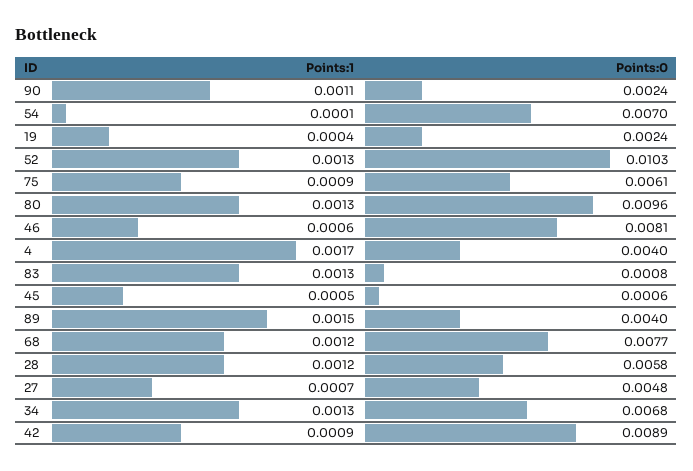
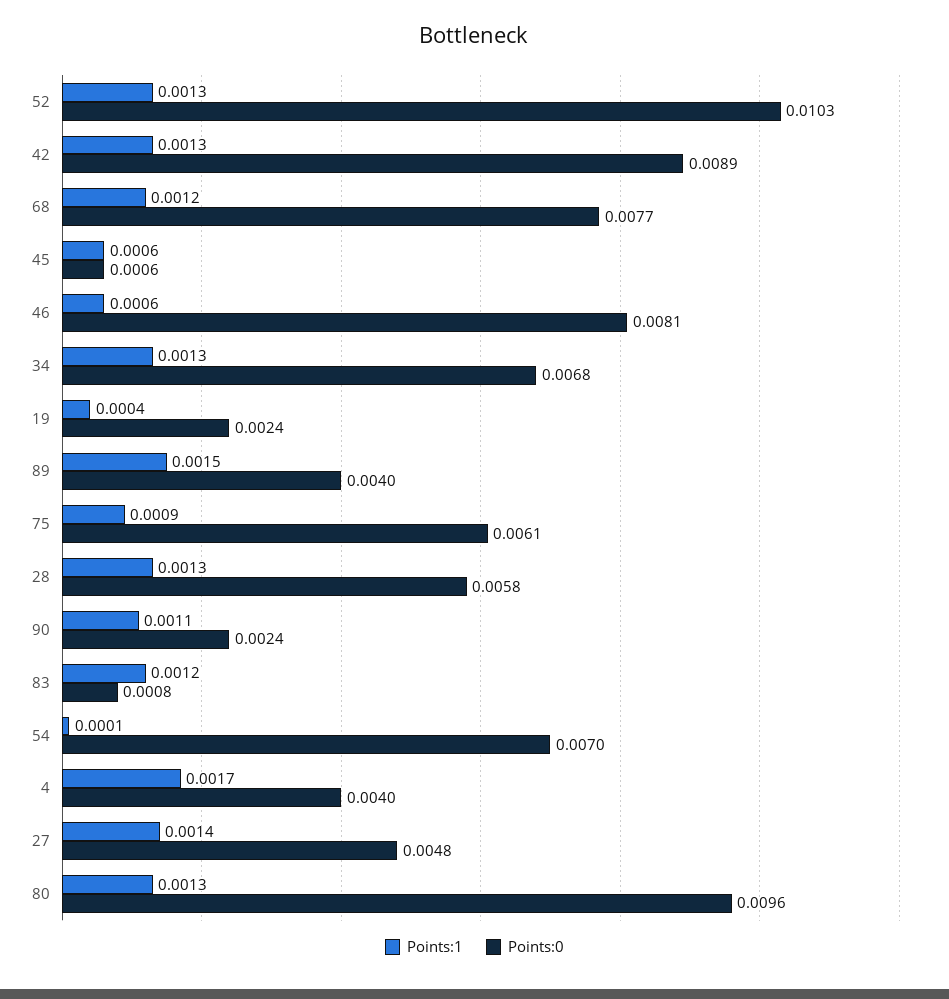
  {
    "Points:1": {
      "90": 0.0011,
      "54": 0.0001,
      "19": 0.0004,
      "52": 0.0013,
      "75": 0.0009,
      "80": 0.0013,
      "46": 0.0006,
      "4": 0.0017,
-     "83": 0.0013,
+     "83": 0.0012,
-     "45": 0.0005,
+     "45": 0.0006,
      "89": 0.0015,
      "68": 0.0012,
-     "28": 0.0012,
+     "28": 0.0013,
-     "27": 0.0007,
+     "27": 0.0014,
      "34": 0.0013,
-     "42": 0.0009
+     "42": 0.0013
    },
    "Points:0": {
      "90": 0.0024,
      "54": 0.007,
      "19": 0.0024,
      "52": 0.0103,
      "75": 0.0061,
      "80": 0.0096,
      "46": 0.0081,
      "4": 0.004,
      "83": 0.0008,
      "45": 0.0006,
      "89": 0.004,
      "68": 0.0077,
      "28": 0.0058,
      "27": 0.0048,
      "34": 0.0068,
      "42": 0.0089
    }
  }

